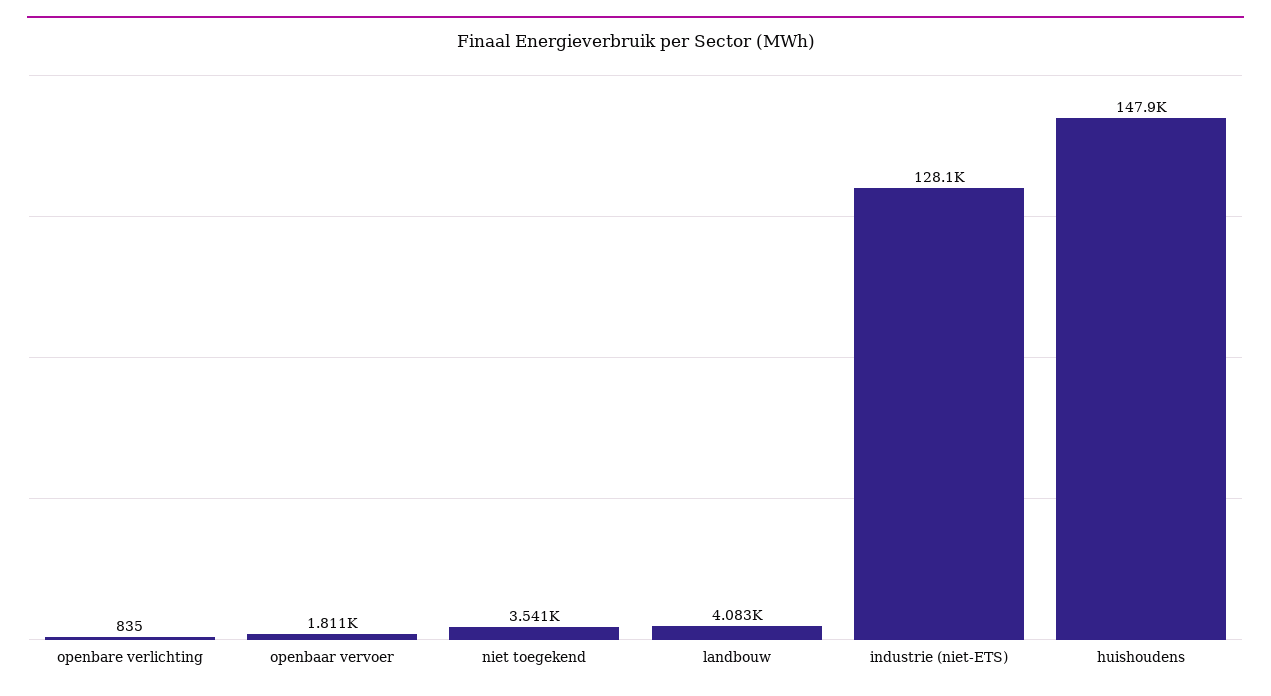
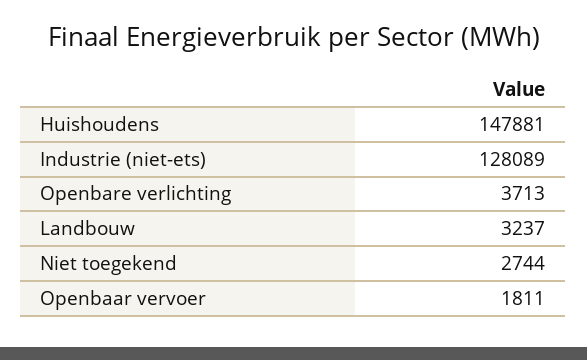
  {
-   "openbare verlichting": 835,
+   "openbare verlichting": 3713,
    "openbaar vervoer": 1811,
-   "niet toegekend": 3541,
+   "niet toegekend": 2744,
-   "landbouw": 4083,
+   "landbouw": 3237,
    "industrie (niet-ETS)": 128089,
    "huishoudens": 147881
  }

